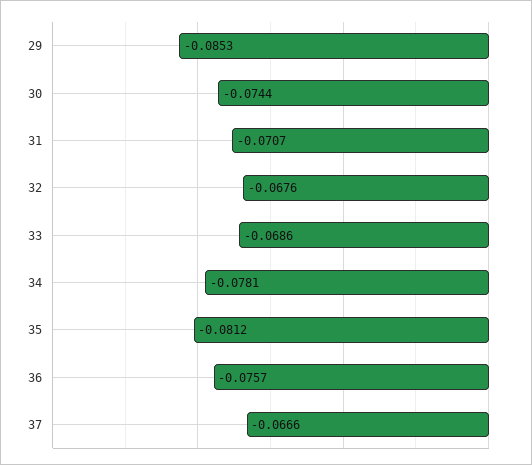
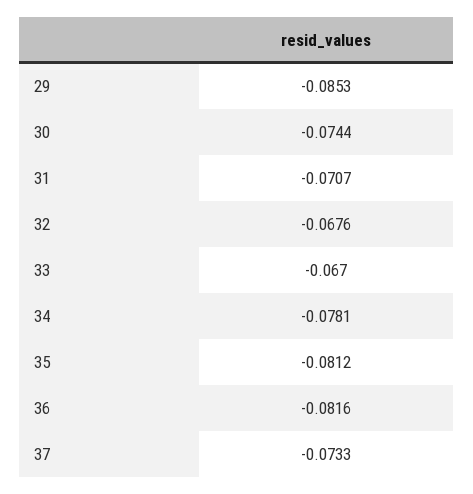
  {
    "29": -0.0853,
    "30": -0.0744,
    "31": -0.0707,
    "32": -0.0676,
-   "33": -0.0686,
+   "33": -0.067,
    "34": -0.0781,
    "35": -0.0812,
-   "36": -0.0757,
+   "36": -0.0816,
-   "37": -0.0666
+   "37": -0.0733
  }

